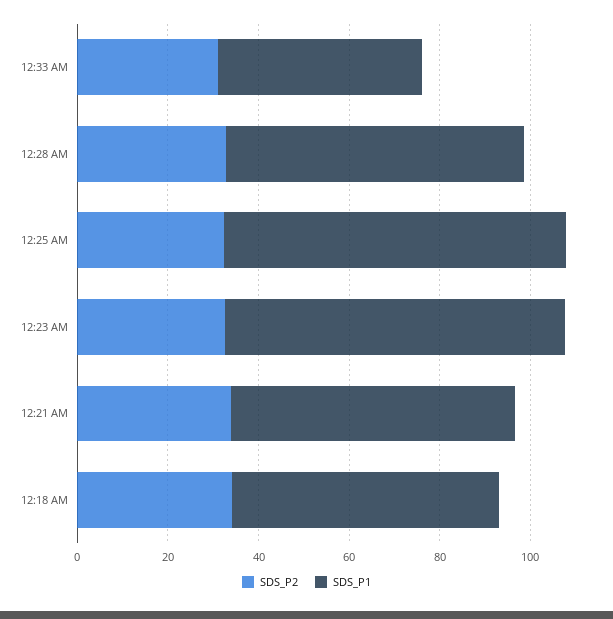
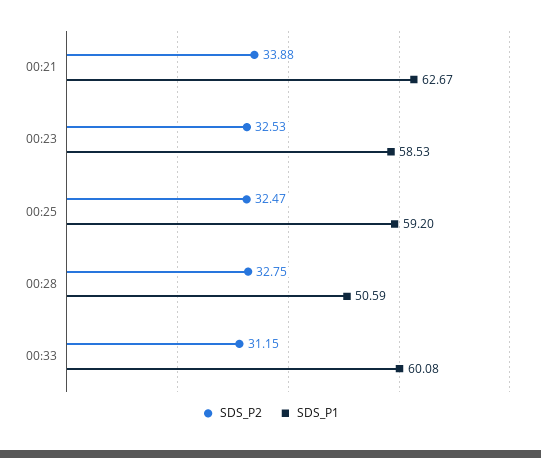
  {
    "SDS_P2": {
      "12:33 AM": 31.15,
      "12:28 AM": 32.75,
      "12:25 AM": 32.47,
      "12:23 AM": 32.53,
-     "12:21 AM": 33.88,
+     "12:21 AM": 33.88
-     "12:18 AM": 35
    },
    "SDS_P1": {
-     "12:33 AM": 45,
+     "12:33 AM": 60.08,
-     "12:28 AM": 65,
+     "12:28 AM": 50.59,
-     "12:25 AM": 75,
+     "12:25 AM": 59.2,
-     "12:23 AM": 75,
+     "12:23 AM": 58.53,
-     "12:21 AM": 62.67,
+     "12:21 AM": 62.67
-     "12:18 AM": 60
    }
  }

